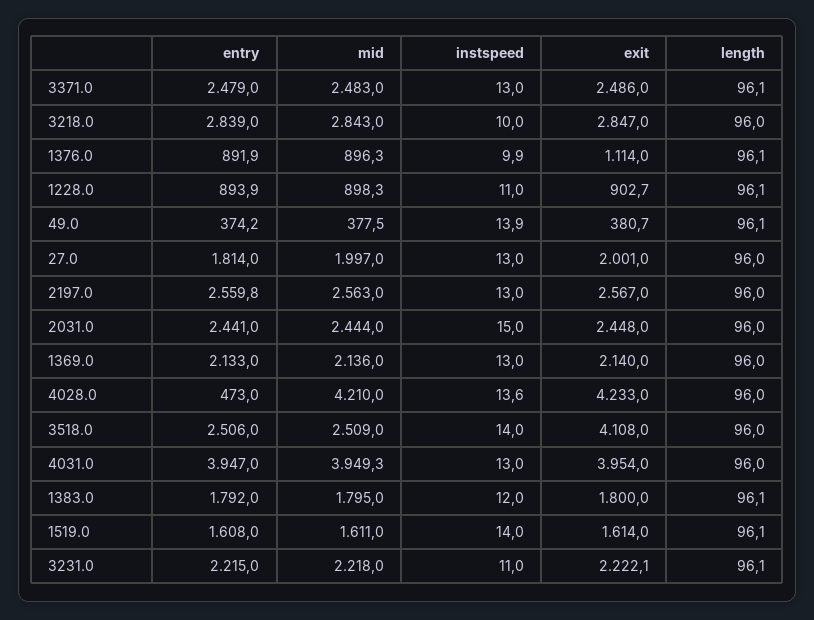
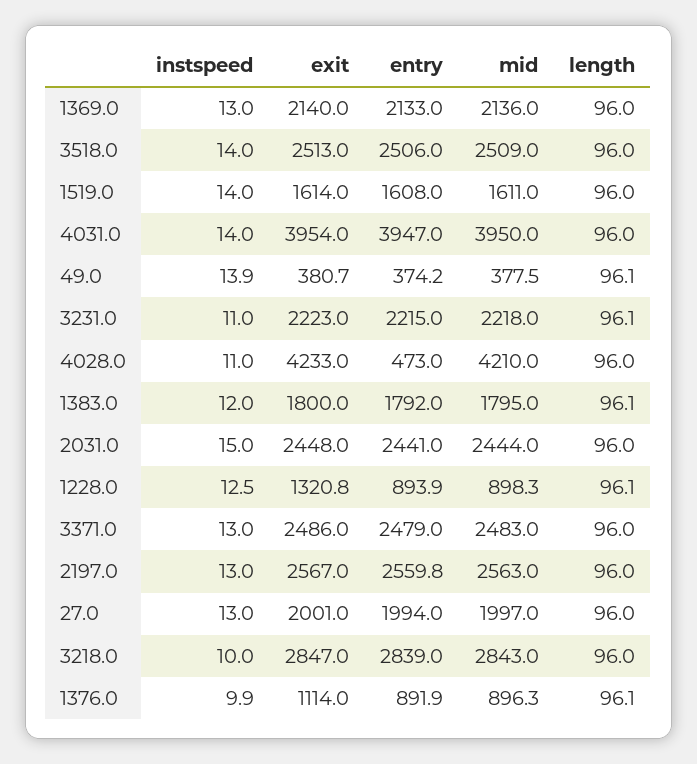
  {
    "entry": {
      "3371.0": 2479,
      "3218.0": 2839,
      "1376.0": 891.9,
      "1228.0": 893.9,
      "49.0": 374.2,
-     "27.0": 1814,
+     "27.0": 1994,
      "2197.0": 2559.8,
      "2031.0": 2441,
      "1369.0": 2133,
      "4028.0": 473,
      "3518.0": 2506,
      "4031.0": 3947,
      "1383.0": 1792,
      "1519.0": 1608,
      "3231.0": 2215
    },
    "mid": {
      "3371.0": 2483,
      "3218.0": 2843,
      "1376.0": 896.3,
      "1228.0": 898.3,
      "49.0": 377.5,
      "27.0": 1997,
      "2197.0": 2563,
      "2031.0": 2444,
      "1369.0": 2136,
      "4028.0": 4210,
      "3518.0": 2509,
-     "4031.0": 3949.3,
+     "4031.0": 3950,
      "1383.0": 1795,
      "1519.0": 1611,
      "3231.0": 2218
    },
    "instspeed": {
      "3371.0": 13,
      "3218.0": 10,
      "1376.0": 9.9,
-     "1228.0": 11,
+     "1228.0": 12.5,
      "49.0": 13.9,
      "27.0": 13,
      "2197.0": 13,
      "2031.0": 15,
      "1369.0": 13,
-     "4028.0": 13.6,
+     "4028.0": 11,
      "3518.0": 14,
-     "4031.0": 13,
+     "4031.0": 14,
      "1383.0": 12,
      "1519.0": 14,
      "3231.0": 11
    },
    "exit": {
      "3371.0": 2486,
      "3218.0": 2847,
      "1376.0": 1114,
-     "1228.0": 902.7,
+     "1228.0": 1320.8,
      "49.0": 380.7,
      "27.0": 2001,
      "2197.0": 2567,
      "2031.0": 2448,
      "1369.0": 2140,
      "4028.0": 4233,
-     "3518.0": 4108,
+     "3518.0": 2513,
      "4031.0": 3954,
      "1383.0": 1800,
      "1519.0": 1614,
-     "3231.0": 2222.1
+     "3231.0": 2223
    },
    "length": {
-     "3371.0": 96.1,
+     "3371.0": 96,
      "3218.0": 96,
      "1376.0": 96.1,
      "1228.0": 96.1,
      "49.0": 96.1,
      "27.0": 96,
      "2197.0": 96,
      "2031.0": 96,
      "1369.0": 96,
      "4028.0": 96,
      "3518.0": 96,
      "4031.0": 96,
      "1383.0": 96.1,
-     "1519.0": 96.1,
+     "1519.0": 96,
      "3231.0": 96.1
    }
  }

